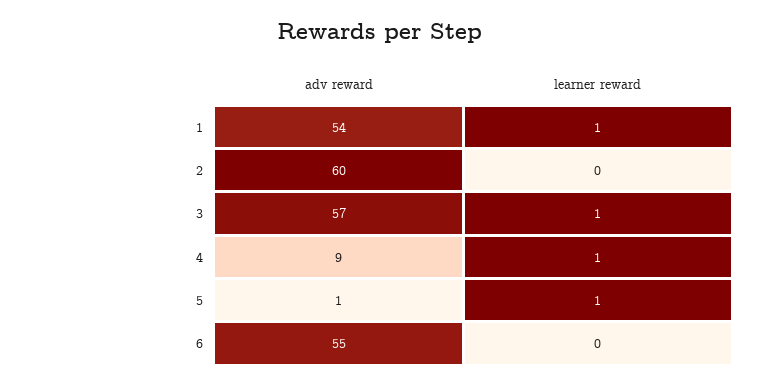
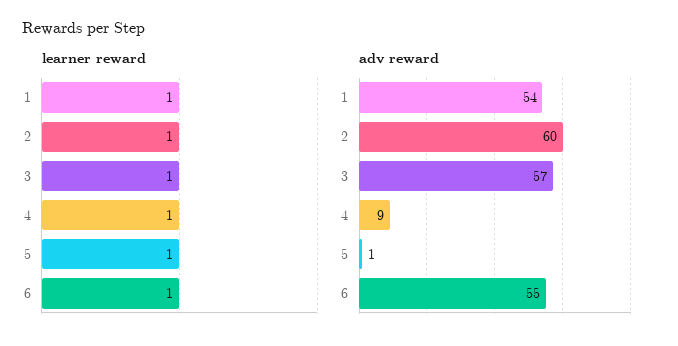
  {
    "adv reward": {
      "1": 54,
      "2": 60,
      "3": 57,
      "4": 9,
      "5": 1,
      "6": 55
    },
    "learner reward": {
      "1": 1,
-     "2": 0,
+     "2": 1,
      "3": 1,
      "4": 1,
      "5": 1,
-     "6": 0
+     "6": 1
    }
  }

